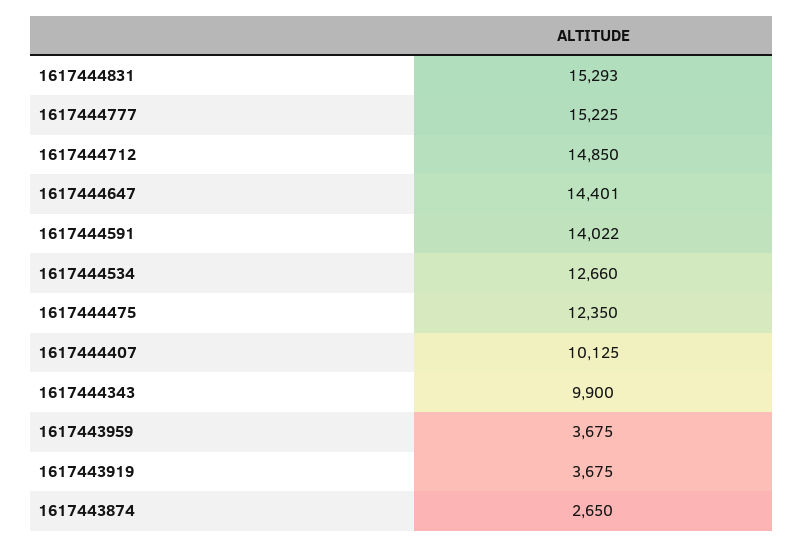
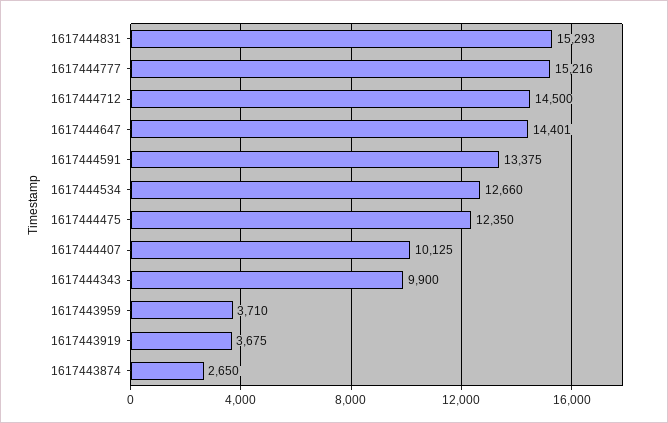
  {
    "1617444831": 15293,
-   "1617444777": 15225,
+   "1617444777": 15216,
-   "1617444712": 14850,
+   "1617444712": 14500,
    "1617444647": 14401,
-   "1617444591": 14022,
+   "1617444591": 13375,
    "1617444534": 12660,
    "1617444475": 12350,
    "1617444407": 10125,
    "1617444343": 9900,
-   "1617443959": 3675,
+   "1617443959": 3710,
    "1617443919": 3675,
    "1617443874": 2650
  }

